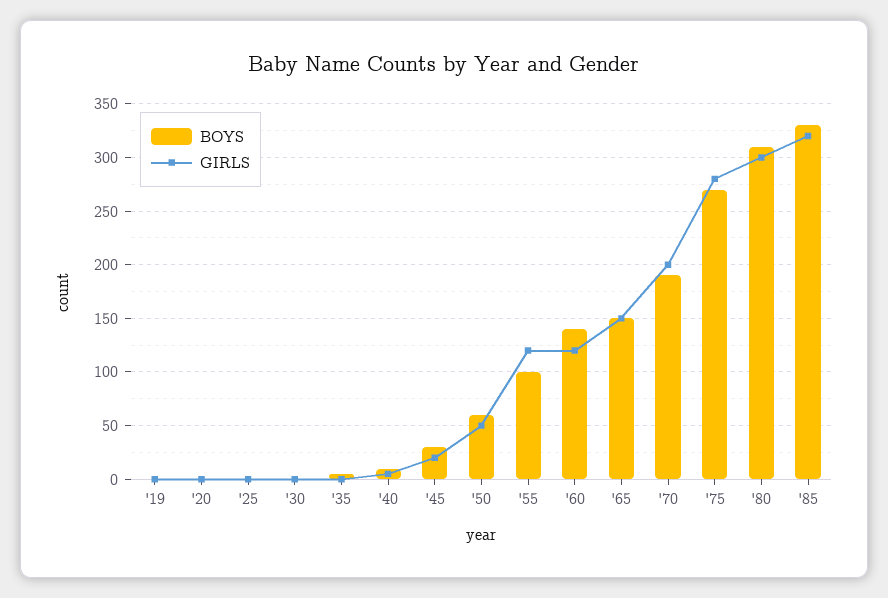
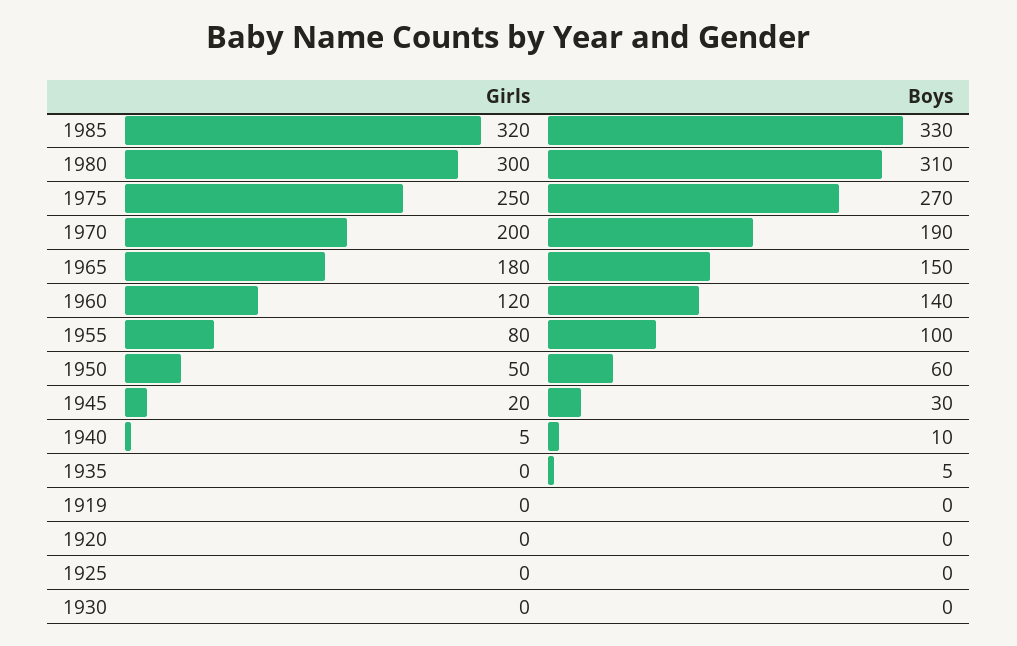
  {
    "BOYS": {
      "'19": 0,
      "'20": 0,
      "'25": 0,
      "'30": 0,
      "'35": 5,
      "'40": 10,
      "'45": 30,
      "'50": 60,
      "'55": 100,
      "'60": 140,
      "'65": 150,
      "'70": 190,
      "'75": 270,
      "'80": 310,
      "'85": 330
    },
    "GIRLS": {
      "'19": 0,
      "'20": 0,
      "'25": 0,
      "'30": 0,
      "'35": 0,
      "'40": 5,
      "'45": 20,
      "'50": 50,
-     "'55": 120,
+     "'55": 80,
      "'60": 120,
-     "'65": 150,
+     "'65": 180,
      "'70": 200,
-     "'75": 280,
+     "'75": 250,
      "'80": 300,
      "'85": 320
    }
  }

